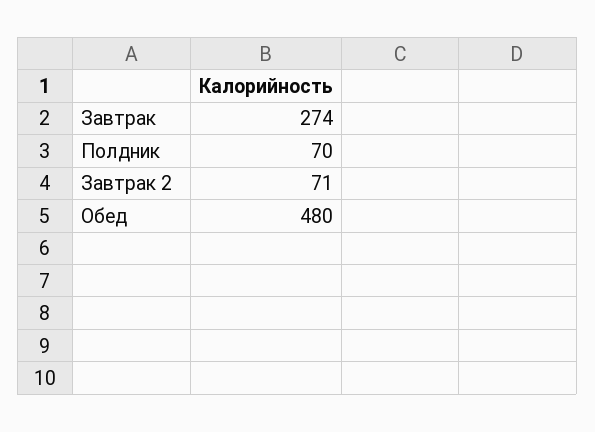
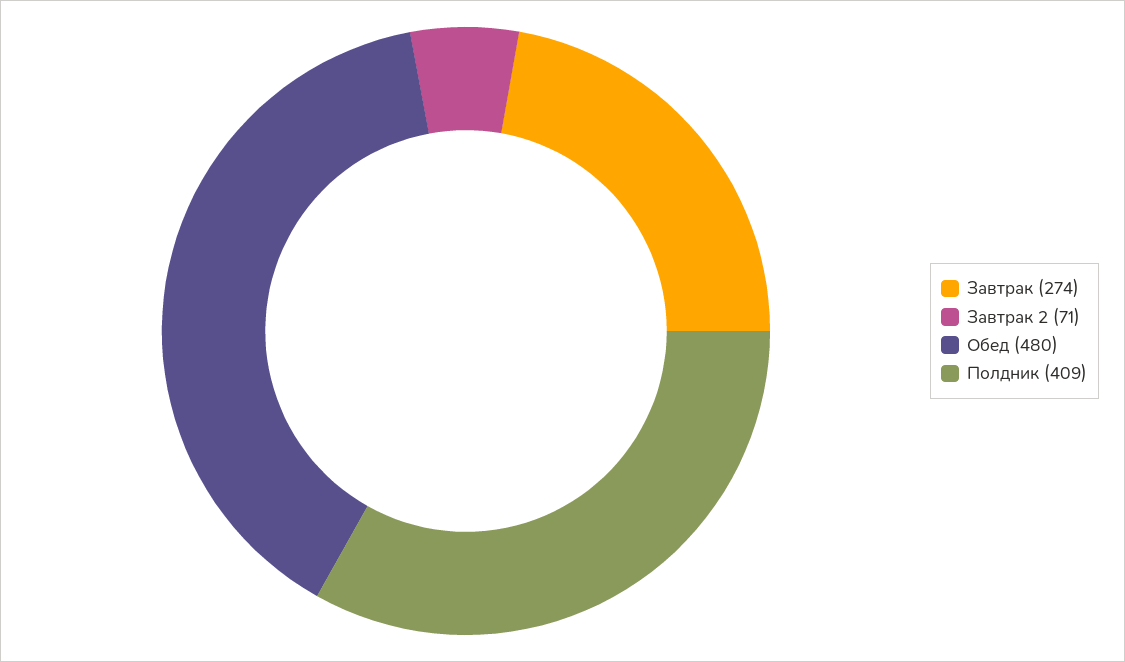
  {
    "Завтрак": 274,
-   "Полдник": 70,
+   "Полдник": 409,
    "Завтрак 2": 71,
    "Обед": 480
  }

